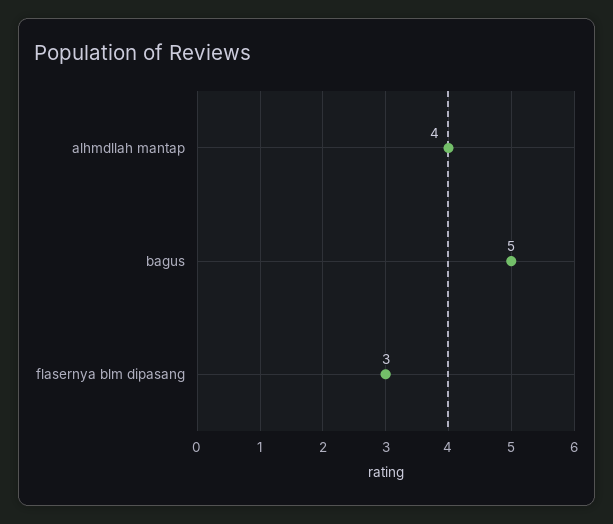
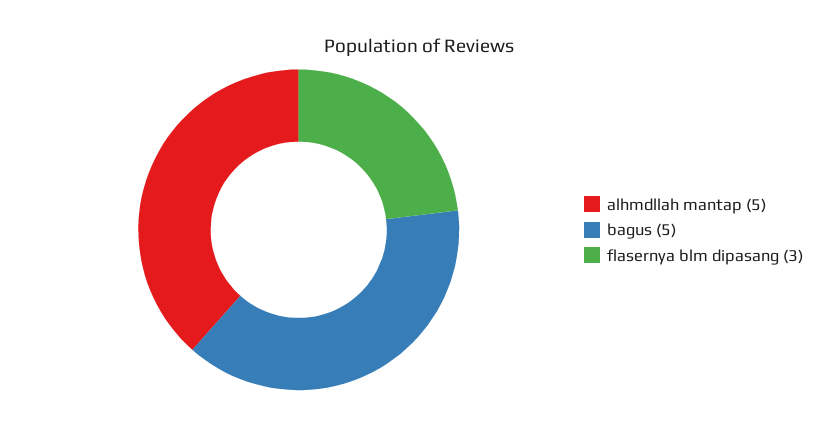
  {
-   "alhmdllah mantap": 4,
+   "alhmdllah mantap": 5,
    "bagus": 5,
    "flasernya blm dipasang": 3
  }

